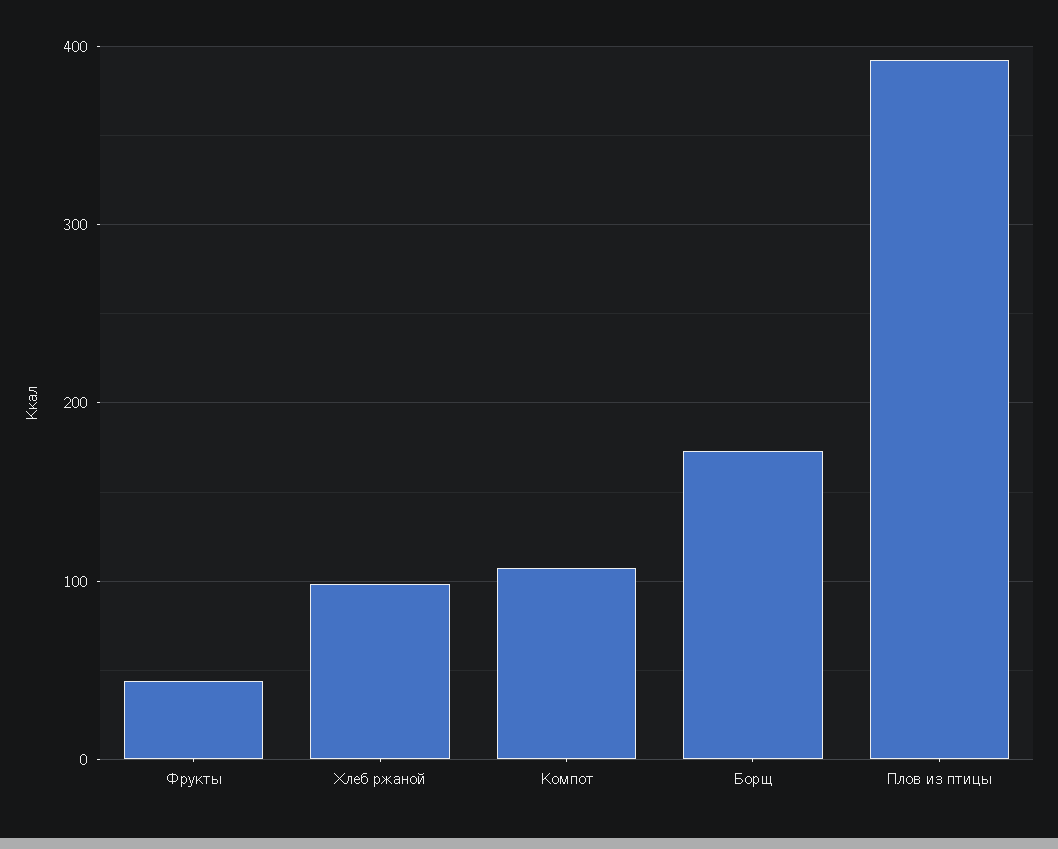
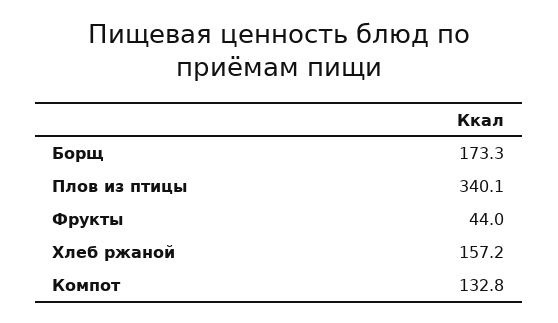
  {
    "Фрукты": 44,
-   "Хлеб ржаной": 100,
+   "Хлеб ржаной": 157.2,
-   "Компот": 110,
+   "Компот": 132.8,
    "Борщ": 173.3,
-   "Плов из птицы": 390
+   "Плов из птицы": 340.1
  }

